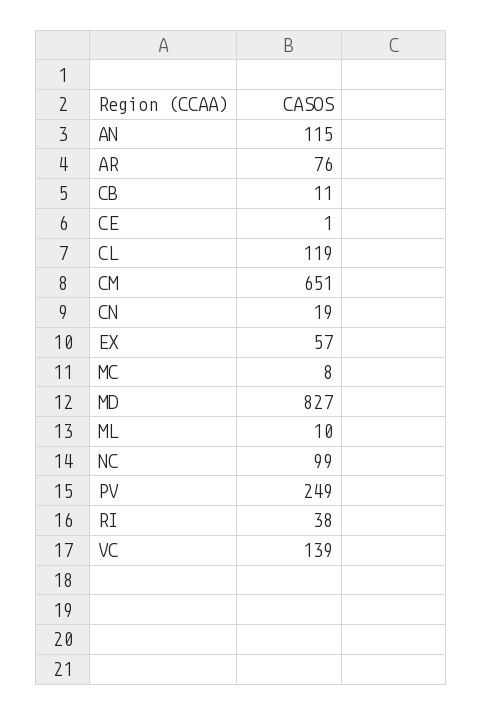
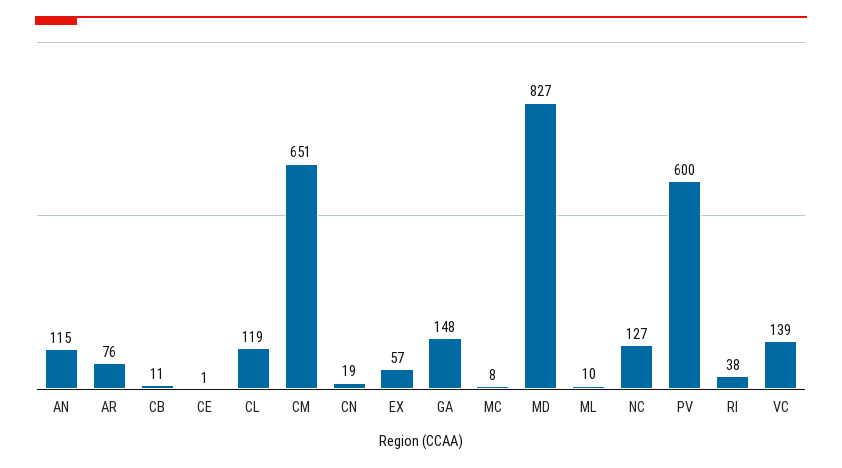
  {
    "AN": 115,
    "AR": 76,
    "CB": 11,
    "CE": 1,
    "CL": 119,
    "CM": 651,
    "CN": 19,
    "EX": 57,
    "MC": 8,
    "MD": 827,
    "ML": 10,
-   "NC": 99,
+   "NC": 127,
-   "PV": 249,
+   "PV": 600,
    "RI": 38,
-   "VC": 139
+   "VC": 139,
+   "GA": 148
  }

